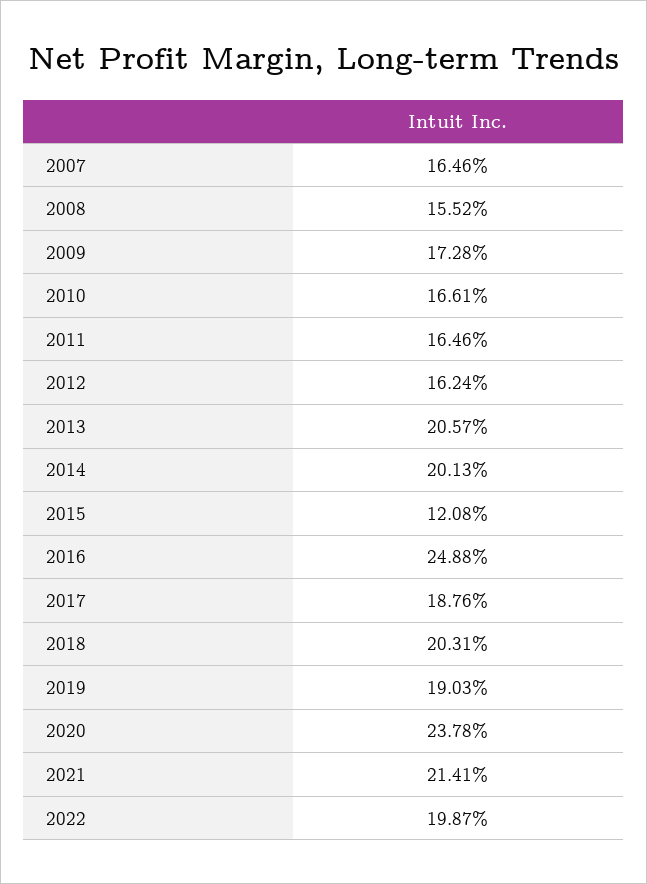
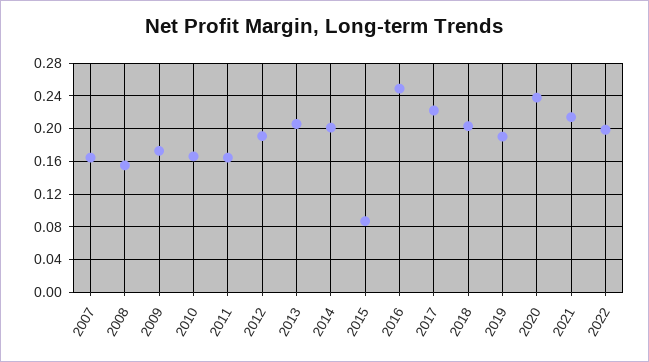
  {
    "2007": 0.1646,
    "2008": 0.1552,
    "2009": 0.1728,
    "2010": 0.1661,
    "2011": 0.1646,
-   "2012": 0.1624,
+   "2012": 0.19,
    "2013": 0.2057,
    "2014": 0.2013,
-   "2015": 0.1208,
+   "2015": 0.09,
    "2016": 0.2488,
-   "2017": 0.1876,
+   "2017": 0.22,
    "2018": 0.2031,
    "2019": 0.1903,
    "2020": 0.2378,
    "2021": 0.2141,
    "2022": 0.1987
  }

